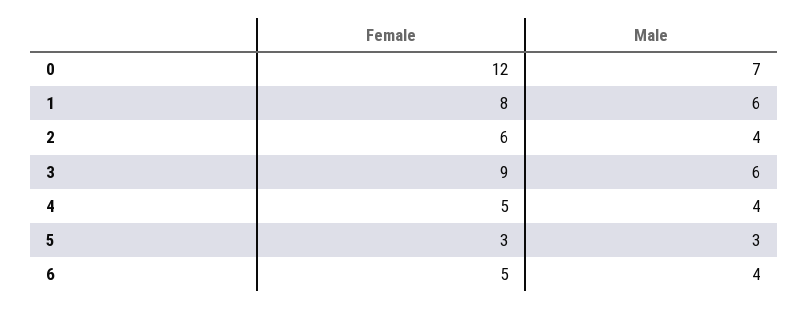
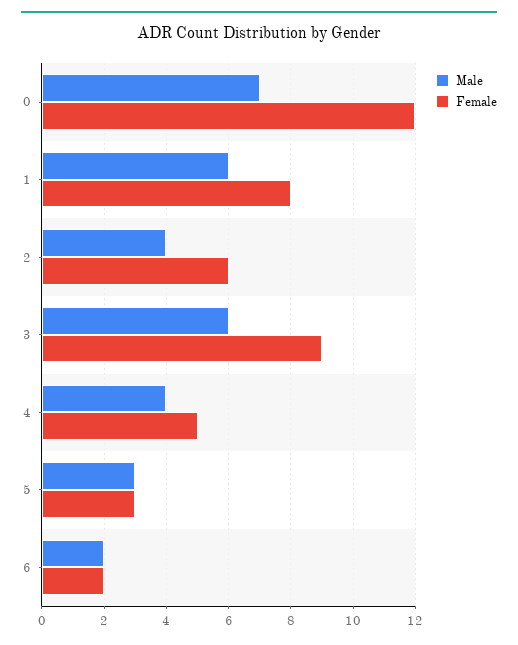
  {
    "Female": {
      "0": 12,
      "1": 8,
      "2": 6,
      "3": 9,
      "4": 5,
      "5": 3,
-     "6": 5
+     "6": 2
    },
    "Male": {
      "0": 7,
      "1": 6,
      "2": 4,
      "3": 6,
      "4": 4,
      "5": 3,
-     "6": 4
+     "6": 2
    }
  }

